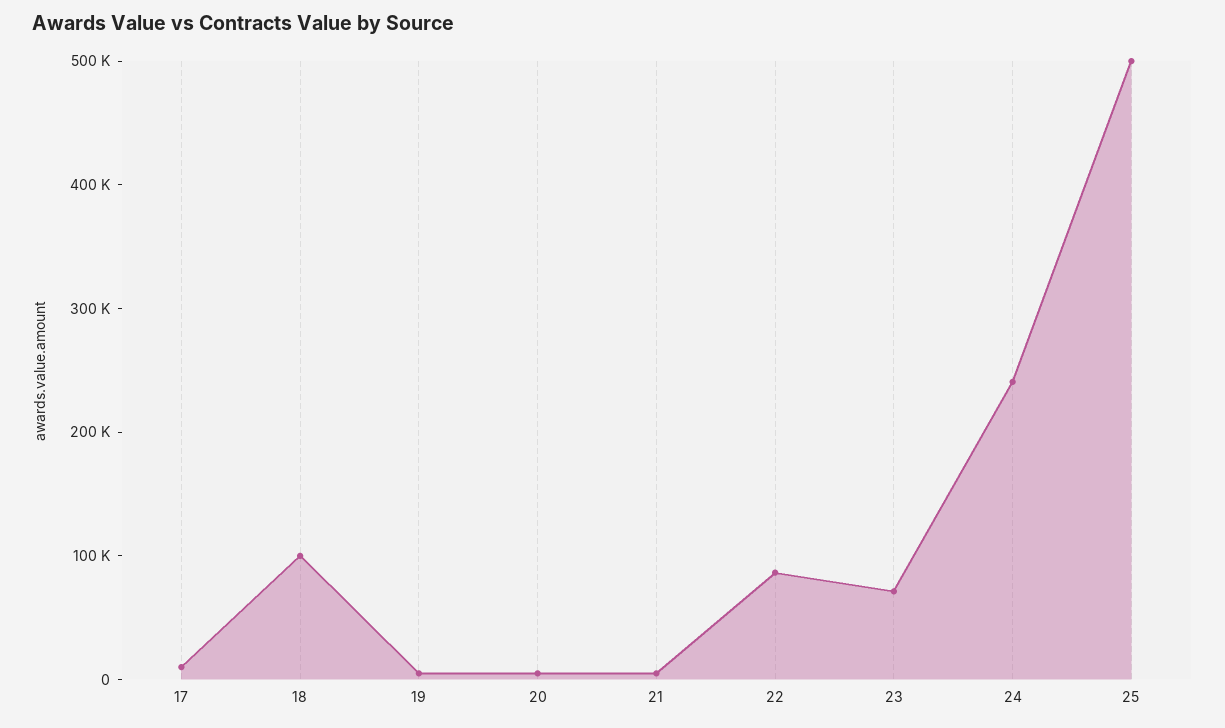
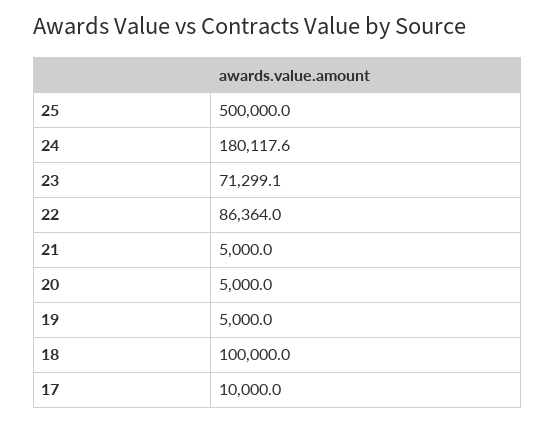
  {
    "17": 10000,
    "18": 100000,
    "19": 5000,
    "20": 5000,
    "21": 5000,
    "22": 86364,
    "23": 71299.1,
-   "24": 240000,
+   "24": 180117.6,
    "25": 500000
  }

